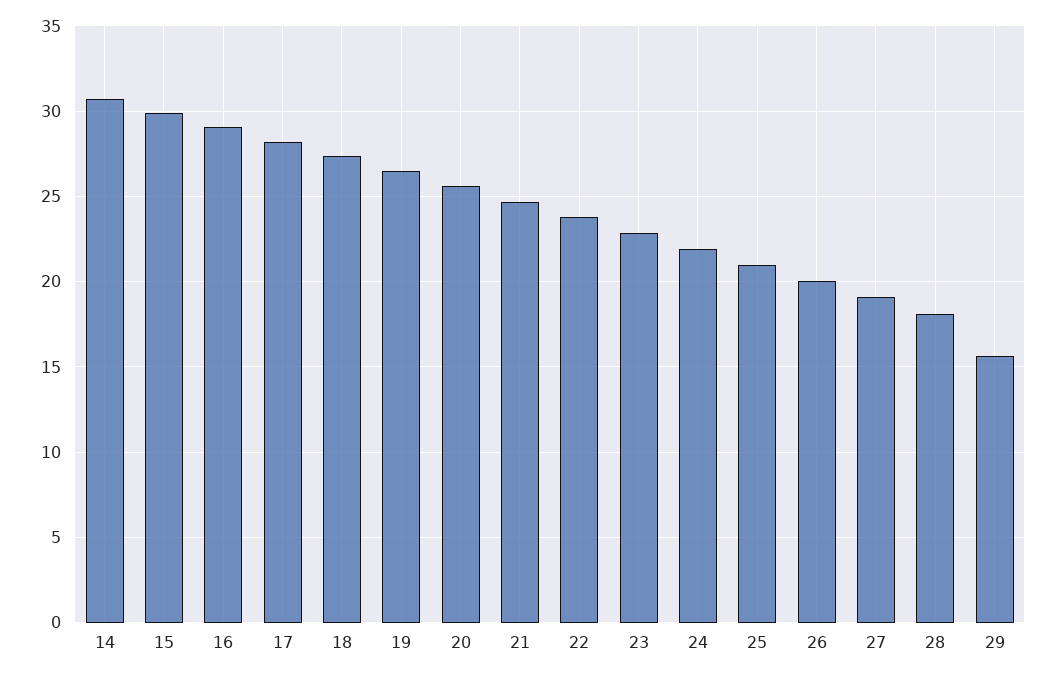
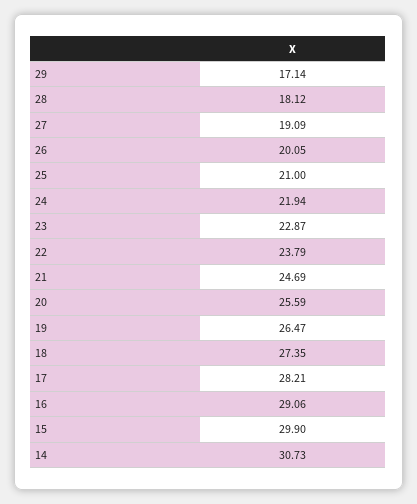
  {
    "14": 30.73,
    "15": 29.9,
    "16": 29.06,
    "17": 28.21,
    "18": 27.35,
    "19": 26.47,
    "20": 25.59,
    "21": 24.69,
    "22": 23.79,
    "23": 22.87,
    "24": 21.94,
    "25": 21,
    "26": 20.05,
    "27": 19.09,
    "28": 18.12,
-   "29": 15.5
+   "29": 17.14
  }

